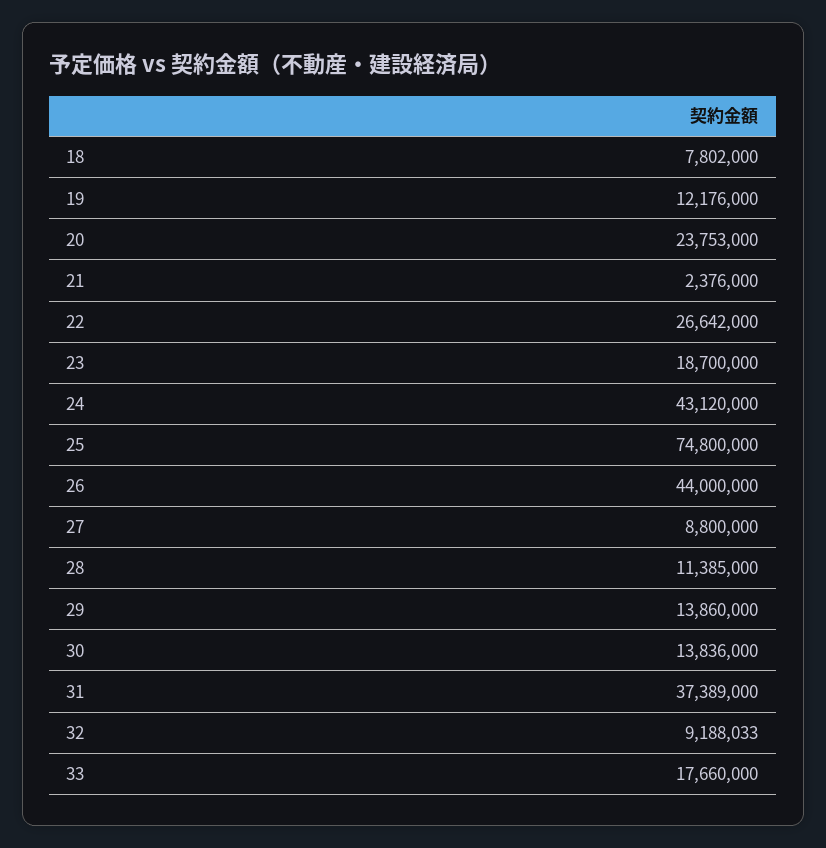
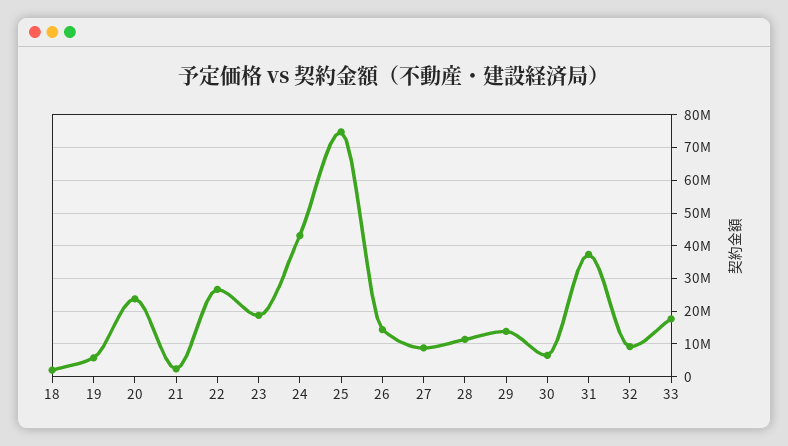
  {
-   "18": 7802000,
+   "18": 2000000,
-   "19": 12176000,
+   "19": 6000000,
    "20": 23753000,
    "21": 2376000,
    "22": 26642000,
    "23": 18700000,
    "24": 43120000,
    "25": 74800000,
-   "26": 44000000,
+   "26": 14000000,
    "27": 8800000,
    "28": 11385000,
    "29": 13860000,
-   "30": 13836000,
+   "30": 6000000,
    "31": 37389000,
    "32": 9188033,
    "33": 17660000
  }

